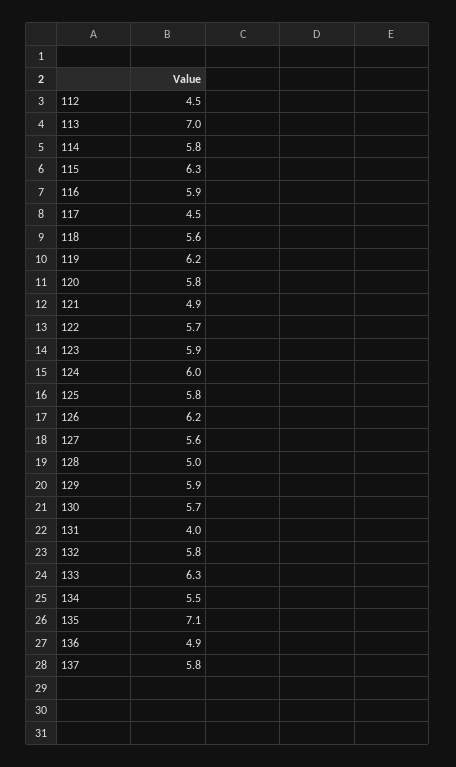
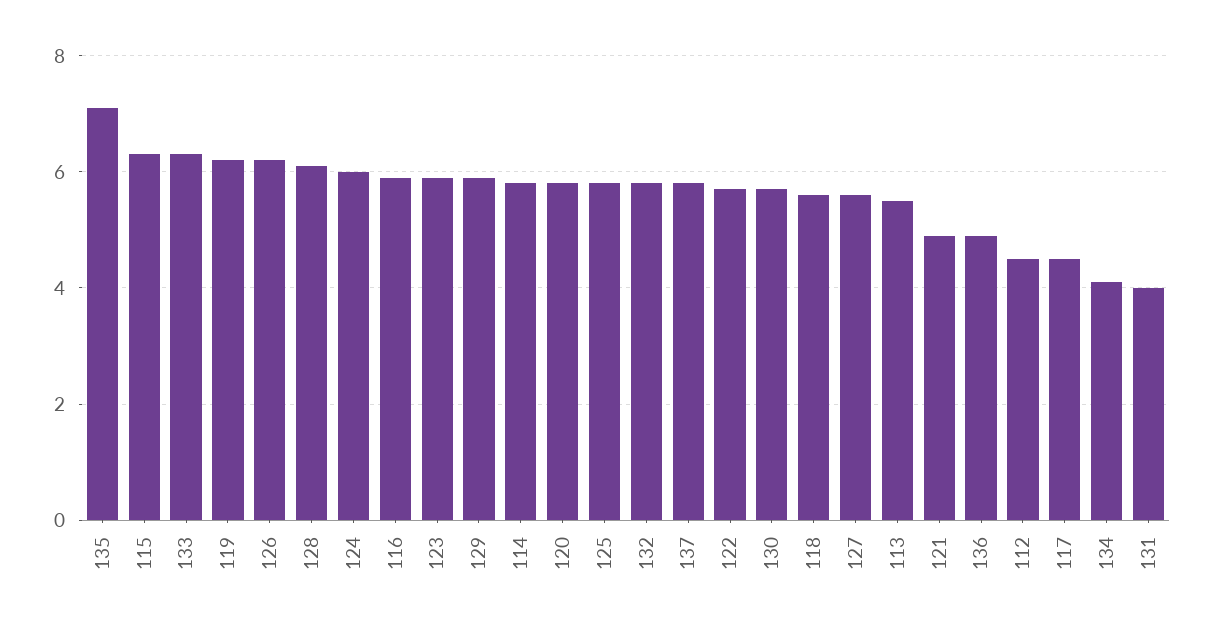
  {
    "112": 4.5,
-   "113": 7,
+   "113": 5.5,
    "114": 5.8,
    "115": 6.3,
    "116": 5.9,
    "117": 4.5,
    "118": 5.6,
    "119": 6.2,
    "120": 5.8,
    "121": 4.9,
    "122": 5.7,
    "123": 5.9,
    "124": 6,
    "125": 5.8,
    "126": 6.2,
    "127": 5.6,
-   "128": 5,
+   "128": 6,
    "129": 5.9,
    "130": 5.7,
    "131": 4,
    "132": 5.8,
    "133": 6.3,
-   "134": 5.5,
+   "134": 4,
    "135": 7.1,
    "136": 4.9,
    "137": 5.8
  }

